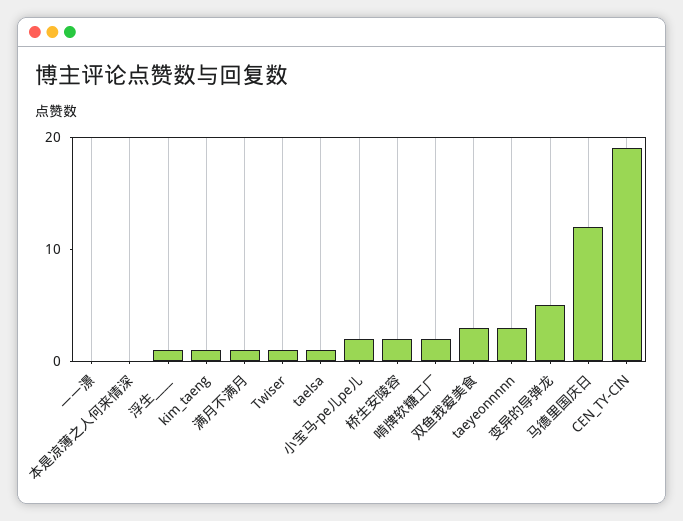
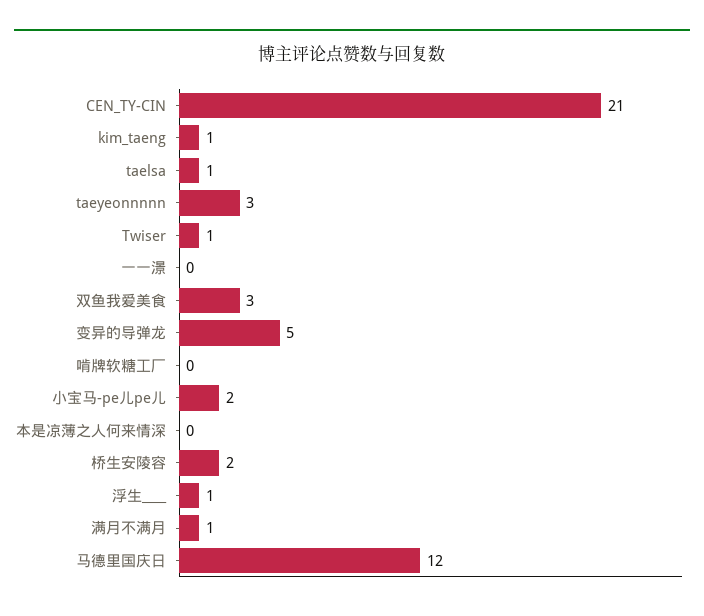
  {
    "一一澋": 0,
    "本是凉薄之人何来情深": 0,
    "浮生____": 1,
    "kim_taeng": 1,
    "满月不满月": 1,
    "Twiser": 1,
    "taelsa": 1,
    "小宝马-pe儿pe儿": 2,
    "桥生安陵容": 2,
-   "啃牌软糖工厂": 2,
+   "啃牌软糖工厂": 0,
    "双鱼我爱美食": 3,
    "taeyeonnnnn": 3,
    "变异的导弹龙": 5,
    "马德里国庆日": 12,
-   "CEN_TY-CIN": 19
+   "CEN_TY-CIN": 21
  }

